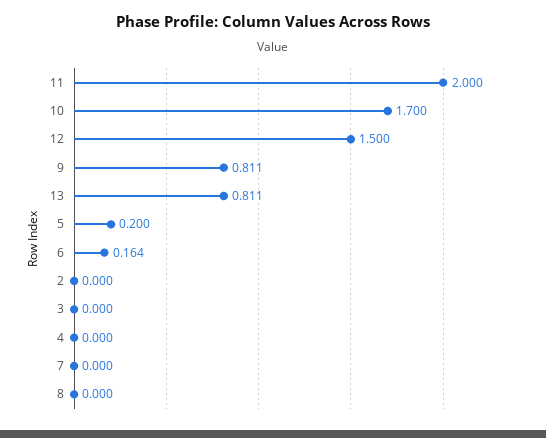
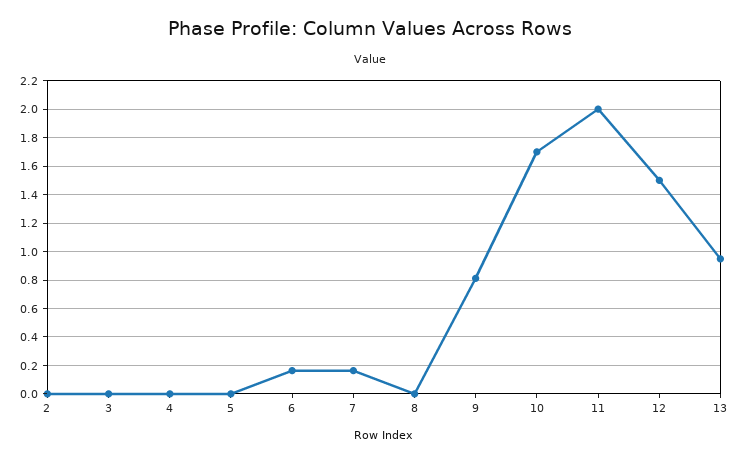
  {
    "11": 2,
    "10": 1.7,
    "12": 1.5,
    "9": 0.811,
-   "13": 0.811,
+   "13": 0.95,
-   "5": 0.2,
+   "5": 0,
    "6": 0.164,
    "2": 0,
    "3": 0,
    "4": 0,
-   "7": 0,
+   "7": 0.15,
    "8": 0
  }

